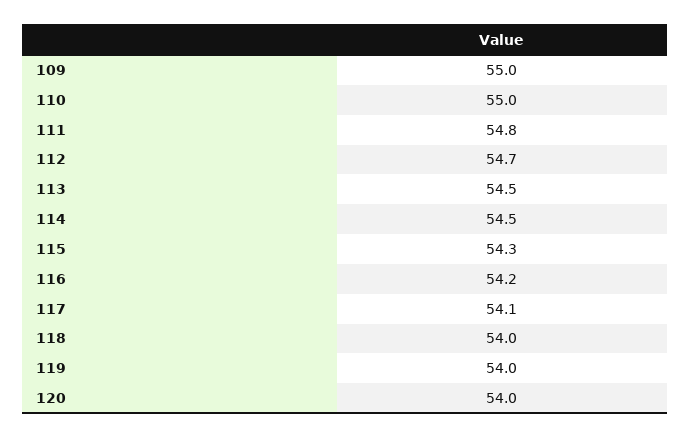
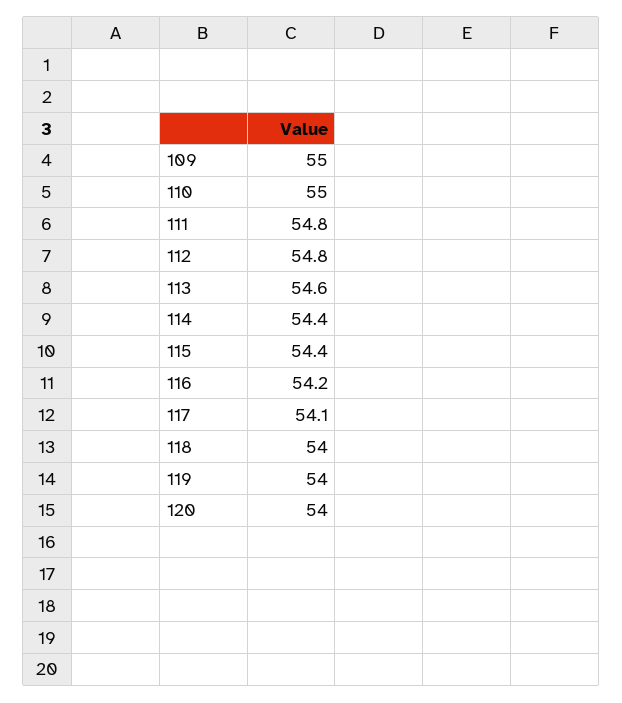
  {
    "109": 55,
    "110": 55,
    "111": 54.8,
-   "112": 54.7,
+   "112": 54.8,
-   "113": 54.5,
+   "113": 54.6,
-   "114": 54.5,
+   "114": 54.4,
-   "115": 54.3,
+   "115": 54.4,
    "116": 54.2,
    "117": 54.1,
    "118": 54,
    "119": 54,
    "120": 54
  }

